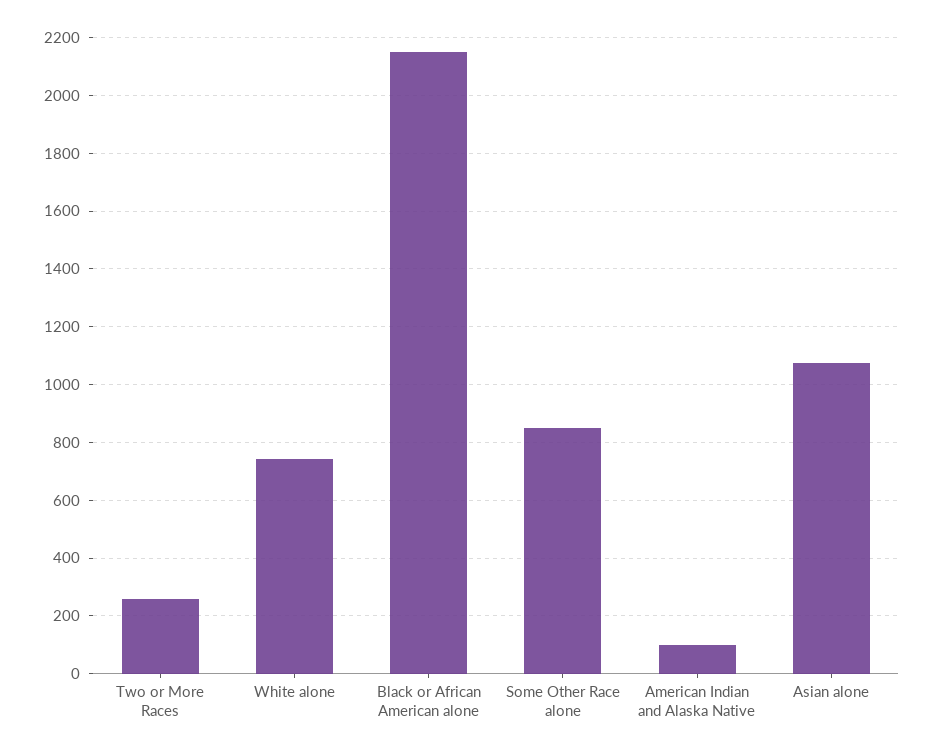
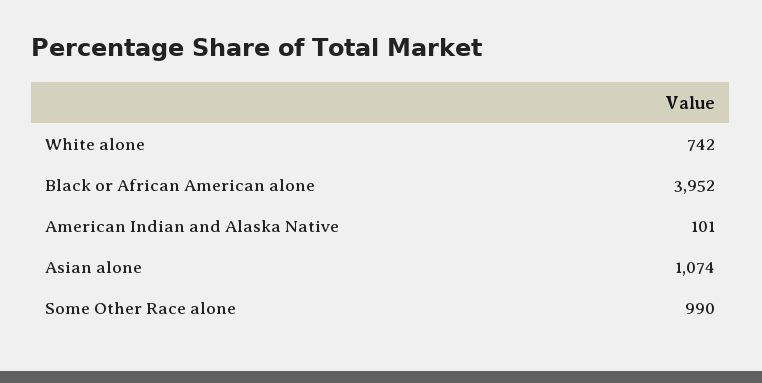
  {
-   "Two or More Races": 250,
    "White alone": 742,
-   "Black or African American alone": 2150,
+   "Black or African American alone": 3952,
-   "Some Other Race alone": 850,
+   "Some Other Race alone": 990,
    "American Indian and Alaska Native": 101,
    "Asian alone": 1074
  }

